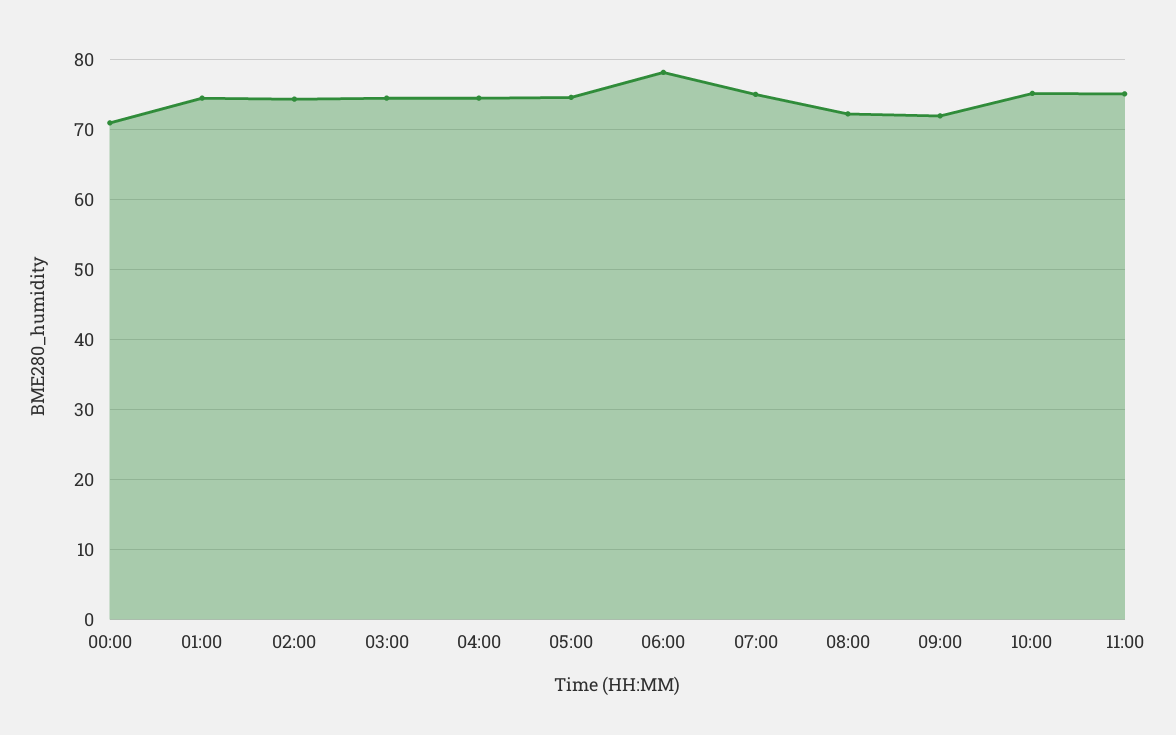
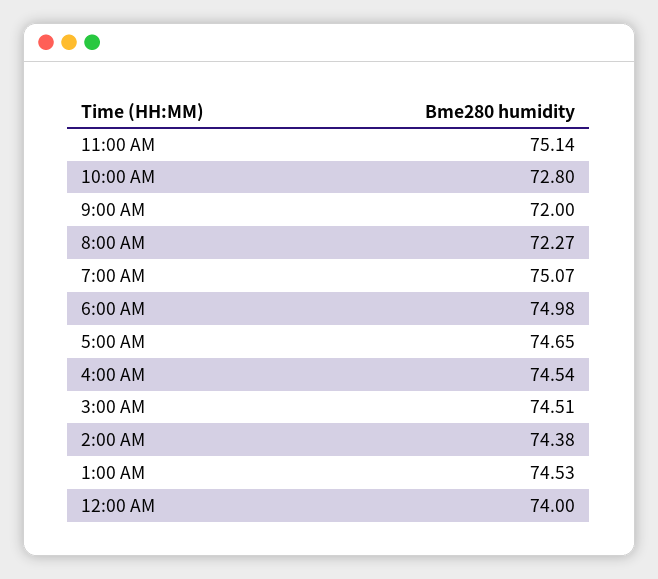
  {
-   "00:00": 71,
+   "00:00": 74,
    "01:00": 74.53,
    "02:00": 74.38,
    "03:00": 74.51,
    "04:00": 74.54,
    "05:00": 74.65,
-   "06:00": 78,
+   "06:00": 74.98,
    "07:00": 75.07,
    "08:00": 72.27,
    "09:00": 72,
-   "10:00": 75,
+   "10:00": 72.8,
    "11:00": 75.14
  }

